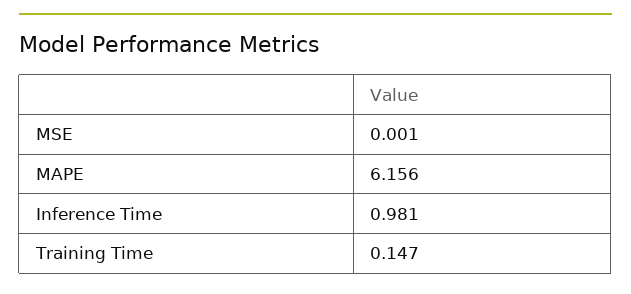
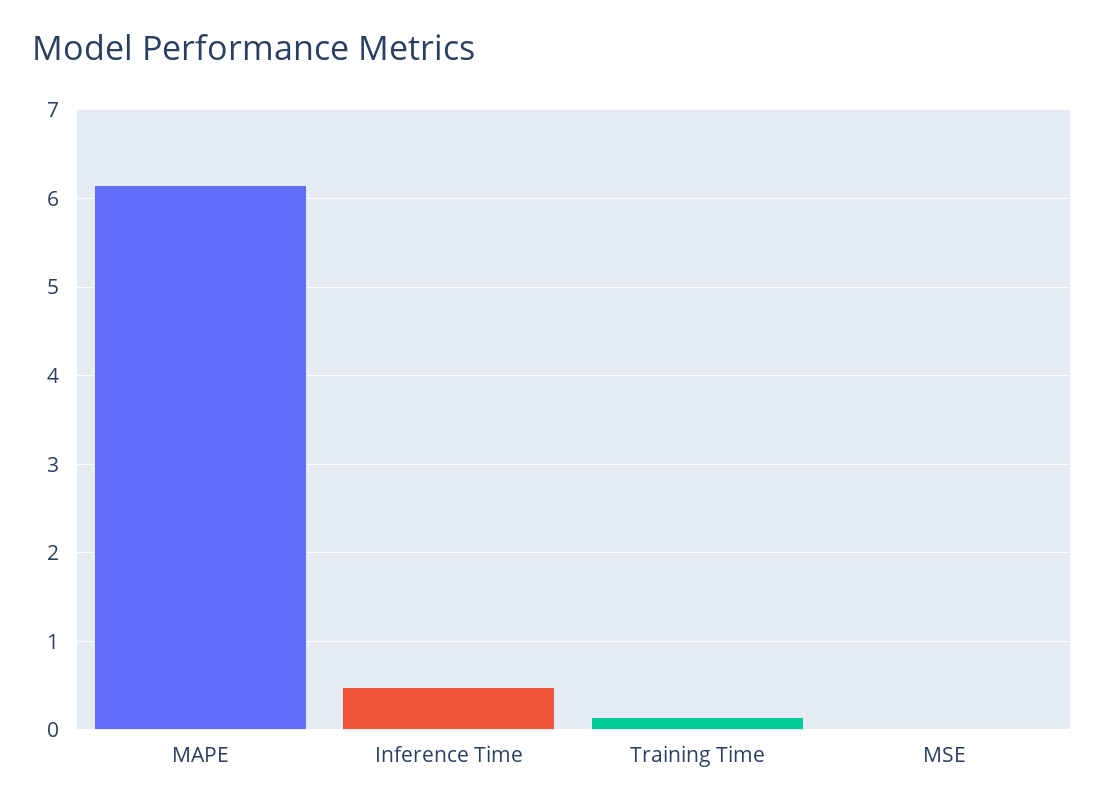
  {
    "MSE": 0.001,
    "MAPE": 6.156,
-   "Inference Time": 0.981,
+   "Inference Time": 0.5,
    "Training Time": 0.147
  }

